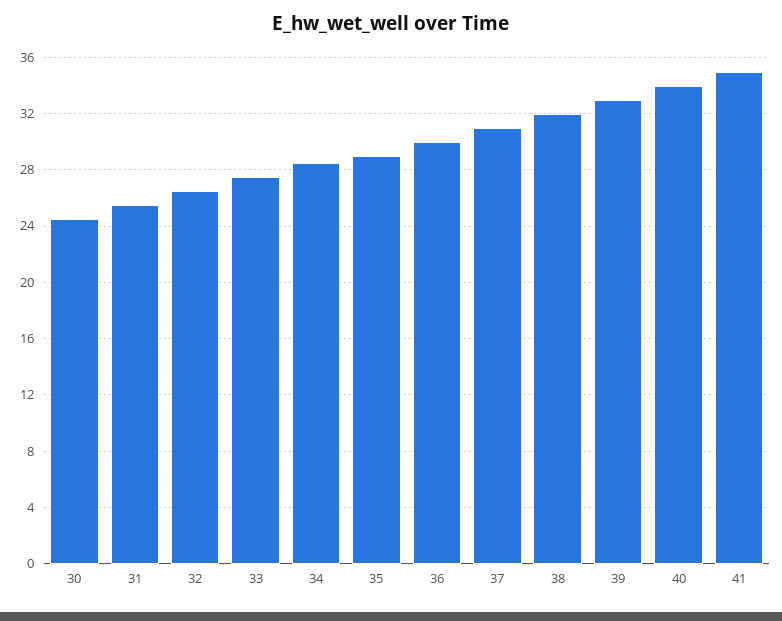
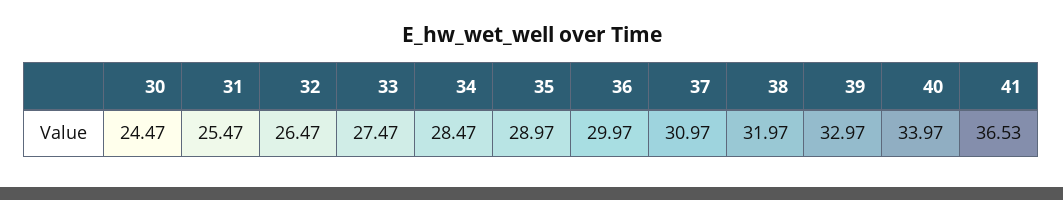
  {
    "30": 24.47,
    "31": 25.47,
    "32": 26.47,
    "33": 27.47,
    "34": 28.47,
    "35": 28.97,
    "36": 29.97,
    "37": 30.97,
    "38": 31.97,
    "39": 32.97,
    "40": 33.97,
-   "41": 35
+   "41": 36.53
  }

